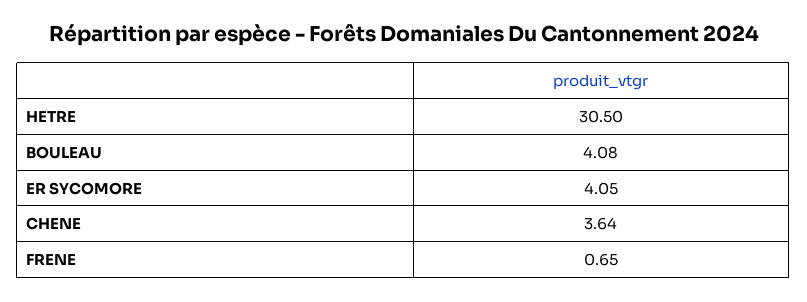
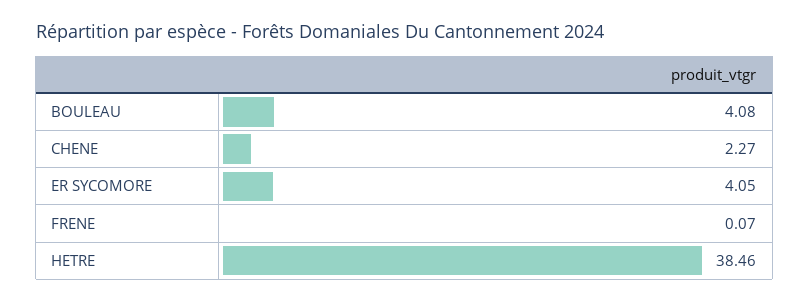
  {
-   "HETRE": 30.5,
+   "HETRE": 38.46,
    "BOULEAU": 4.08,
    "ER SYCOMORE": 4.05,
-   "CHENE": 3.64,
+   "CHENE": 2.27,
-   "FRENE": 0.65
+   "FRENE": 0.07
  }

